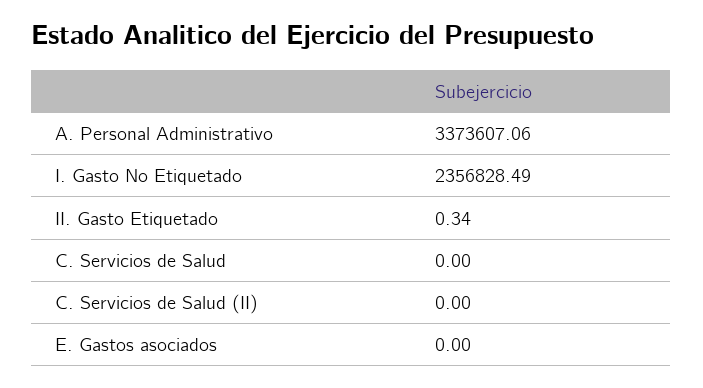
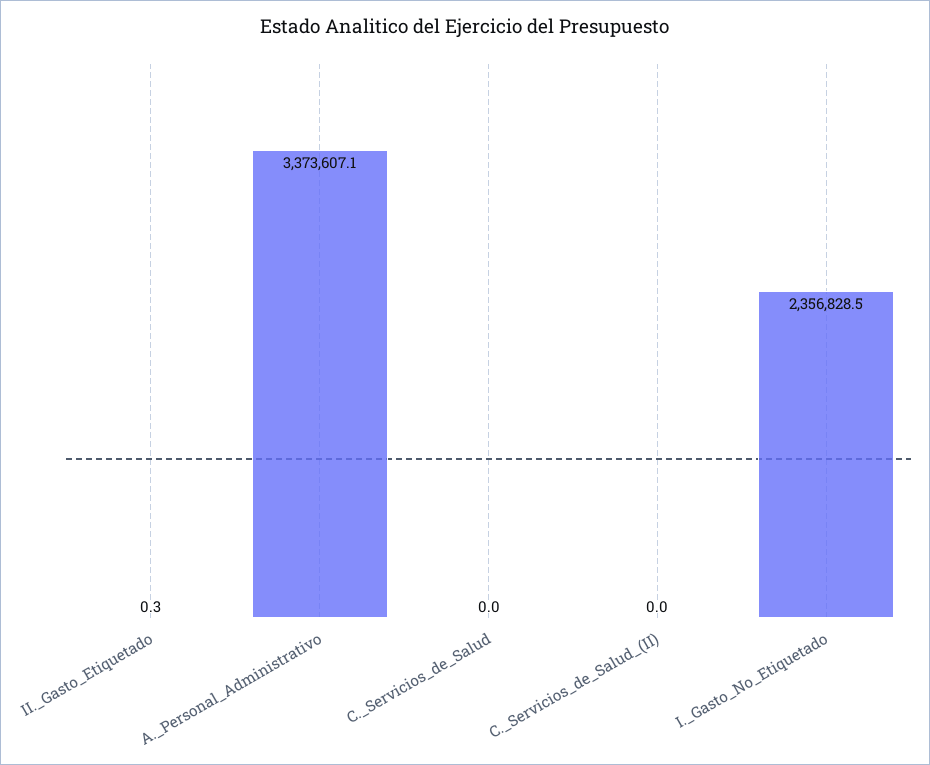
  {
    "A. Personal Administrativo": 3373607.06,
    "I. Gasto No Etiquetado": 2356828.49,
    "II. Gasto Etiquetado": 0.34,
    "C. Servicios de Salud": 0,
-   "C. Servicios de Salud (II)": 0,
+   "C. Servicios de Salud (II)": 0
-   "E. Gastos asociados": 0
  }

